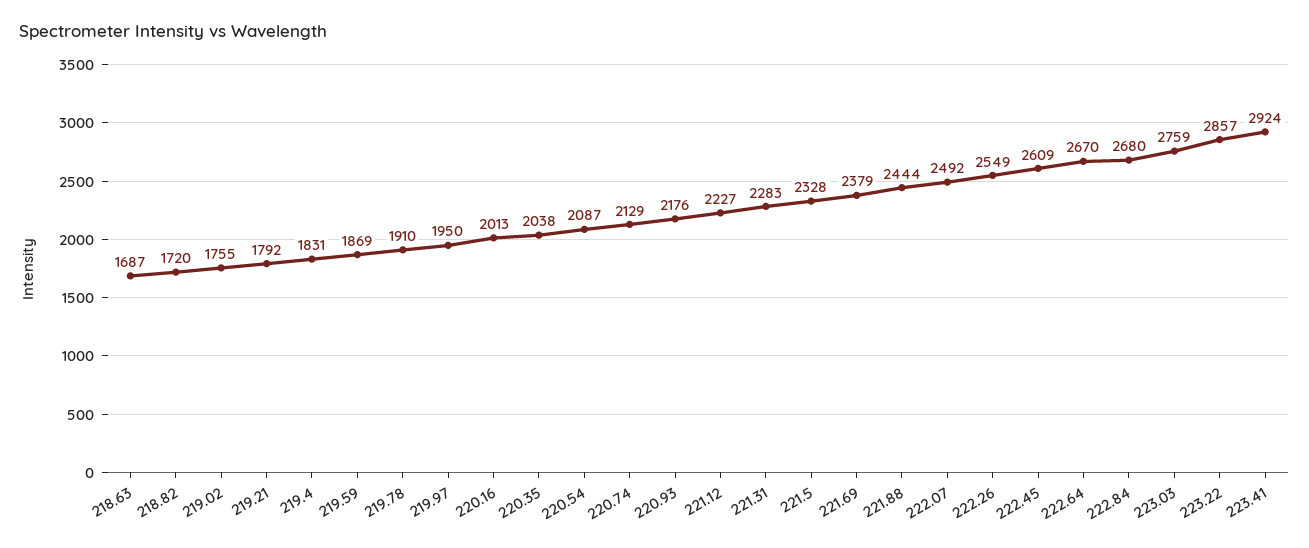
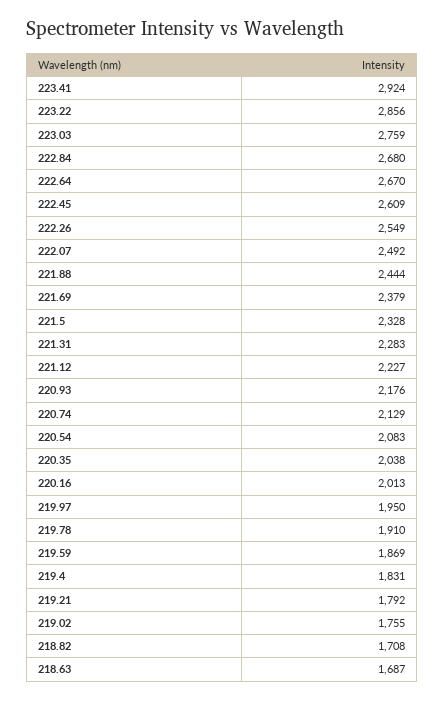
  {
    "218.63": 1687,
-   "218.82": 1720,
+   "218.82": 1708,
    "219.02": 1755,
    "219.21": 1792,
    "219.4": 1831,
    "219.59": 1869,
    "219.78": 1910,
    "219.97": 1950,
    "220.16": 2013,
    "220.35": 2038,
-   "220.54": 2087,
+   "220.54": 2083,
    "220.74": 2129,
    "220.93": 2176,
    "221.12": 2227,
    "221.31": 2283,
    "221.5": 2328,
    "221.69": 2379,
    "221.88": 2444,
    "222.07": 2492,
    "222.26": 2549,
    "222.45": 2609,
    "222.64": 2670,
    "222.84": 2680,
    "223.03": 2759,
-   "223.22": 2857,
+   "223.22": 2856,
    "223.41": 2924
  }

